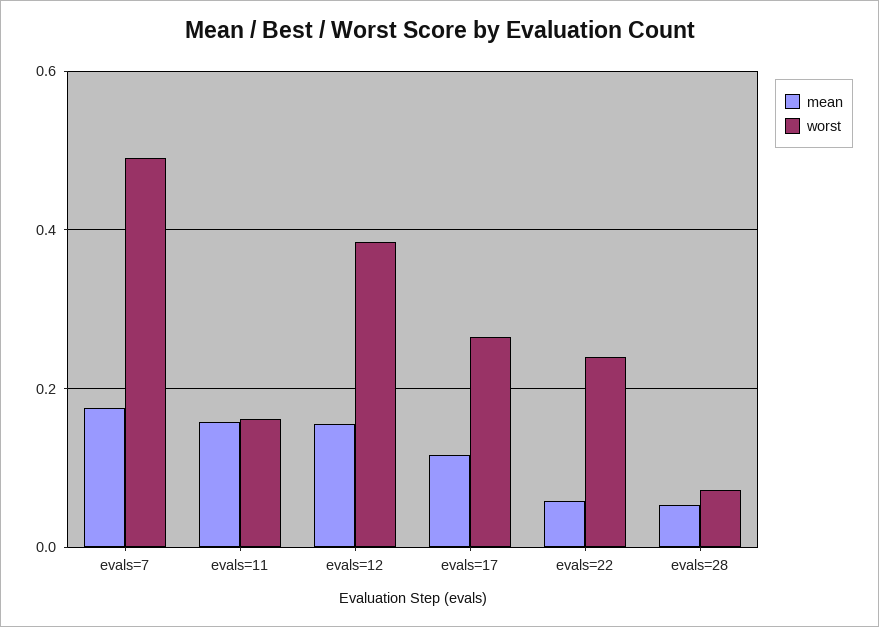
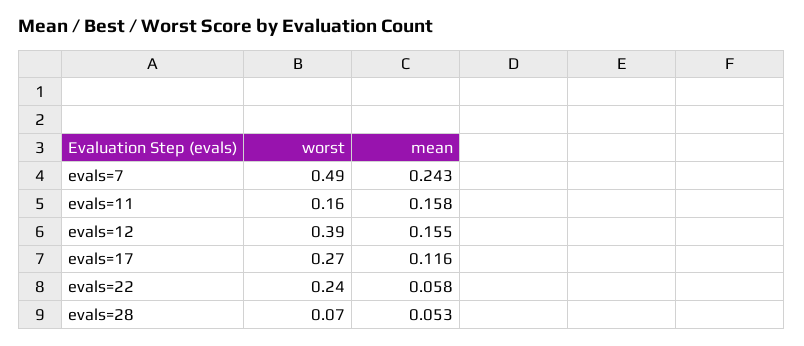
  {
    "mean": {
-     "evals=7": 0.18,
+     "evals=7": 0.243,
      "evals=11": 0.158,
      "evals=12": 0.155,
      "evals=17": 0.116,
      "evals=22": 0.058,
      "evals=28": 0.053
    },
    "worst": {
      "evals=7": 0.49,
      "evals=11": 0.16,
      "evals=12": 0.39,
      "evals=17": 0.27,
      "evals=22": 0.24,
      "evals=28": 0.07
    }
  }

